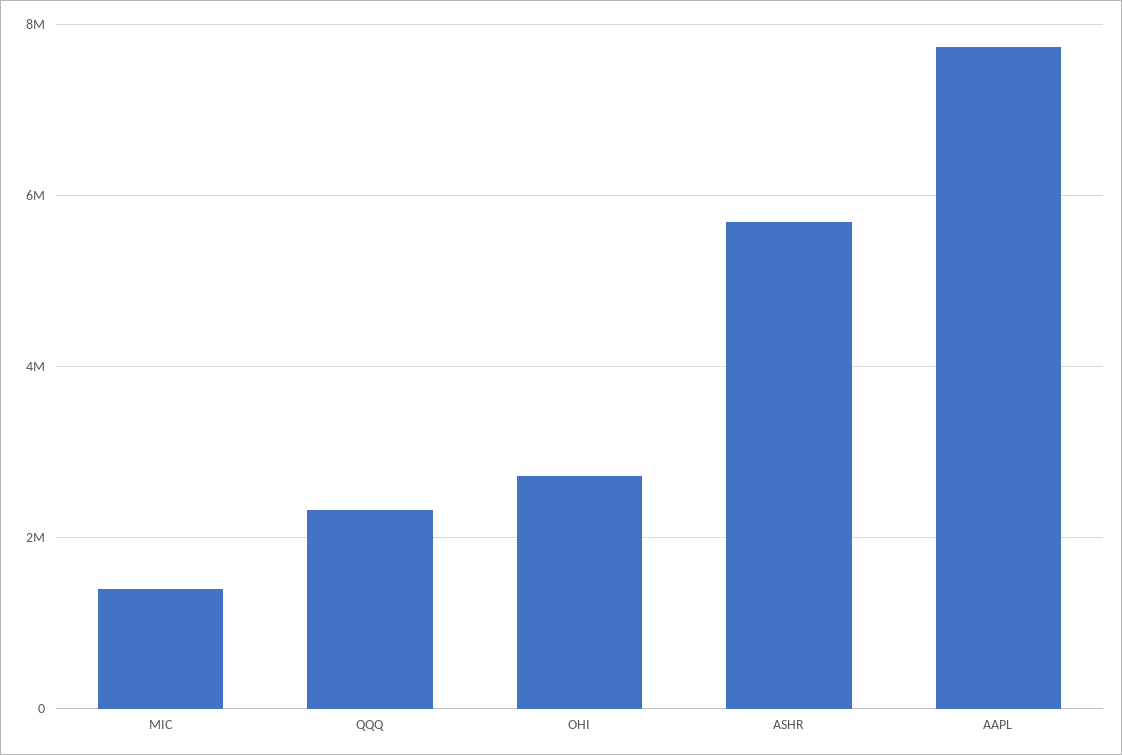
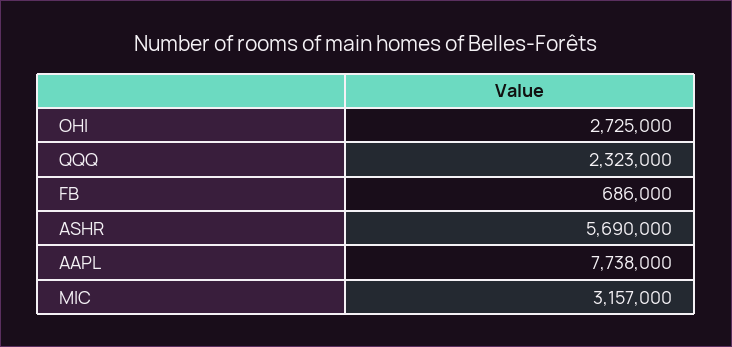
  {
-   "MIC": 1400000,
+   "MIC": 3157000,
    "QQQ": 2323000,
    "OHI": 2725000,
    "ASHR": 5690000,
-   "AAPL": 7738000
+   "AAPL": 7738000,
+   "FB": 686000
  }

